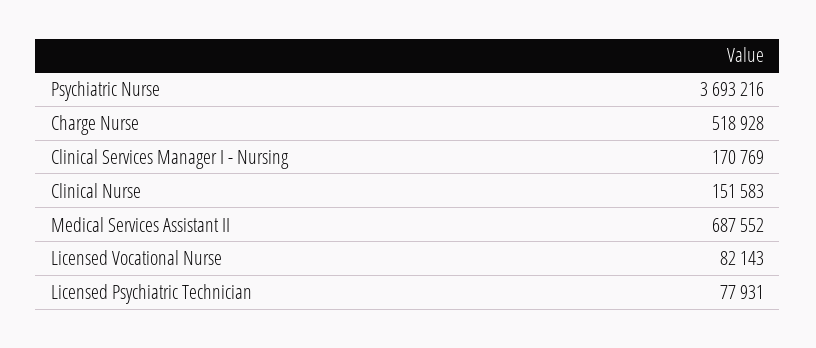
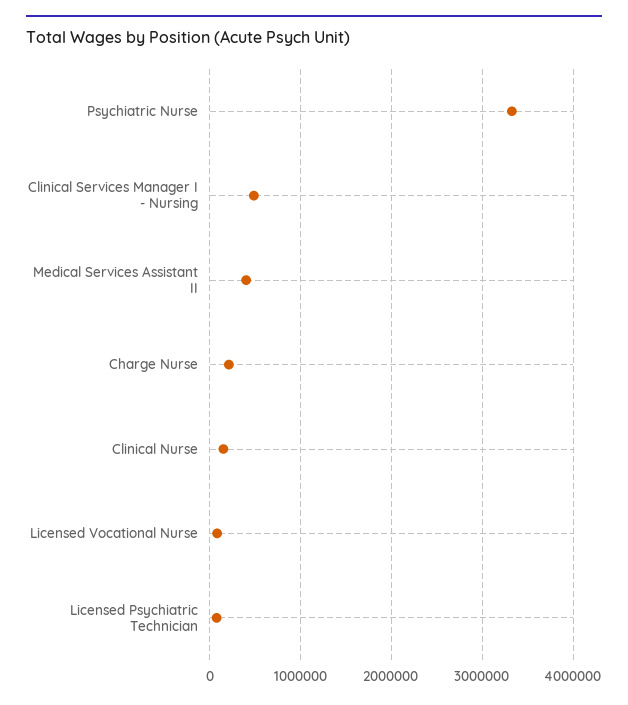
  {
-   "Psychiatric Nurse": 3693216,
+   "Psychiatric Nurse": 3300000,
-   "Charge Nurse": 518928,
+   "Charge Nurse": 200000,
-   "Clinical Services Manager I - Nursing": 170769,
+   "Clinical Services Manager I - Nursing": 500000,
    "Clinical Nurse": 151583,
-   "Medical Services Assistant II": 687552,
+   "Medical Services Assistant II": 400000,
    "Licensed Vocational Nurse": 82143,
    "Licensed Psychiatric Technician": 77931
  }

